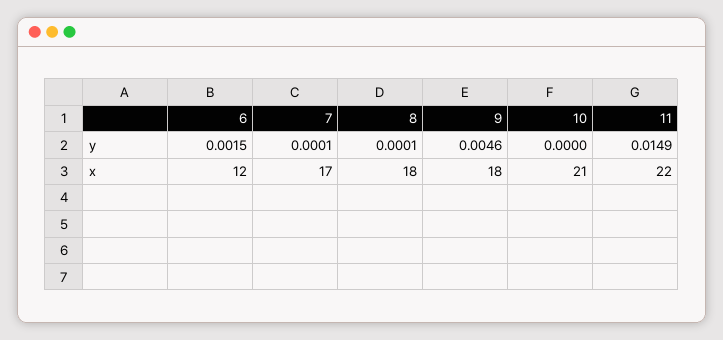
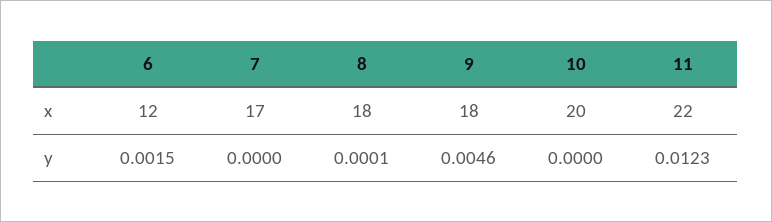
  {
    "6": {
      "y": 0.0015,
      "x": 12
    },
    "7": {
-     "y": 0.0001,
+     "y": 0,
      "x": 17
    },
    "8": {
      "y": 0.0001,
      "x": 18
    },
    "9": {
      "y": 0.0046,
      "x": 18
    },
    "10": {
      "y": 0,
-     "x": 21
+     "x": 20
    },
    "11": {
-     "y": 0.0149,
+     "y": 0.0123,
      "x": 22
    }
  }

